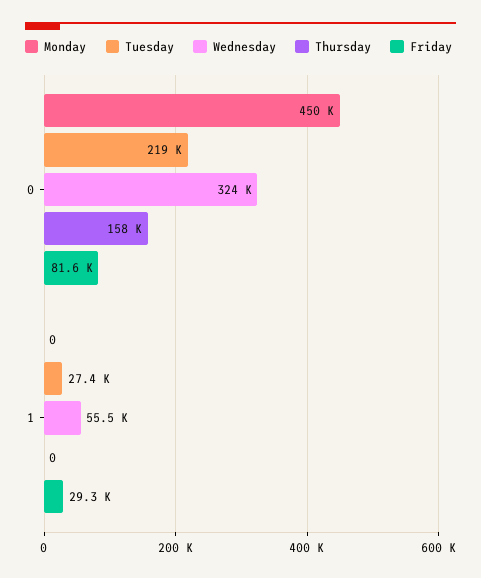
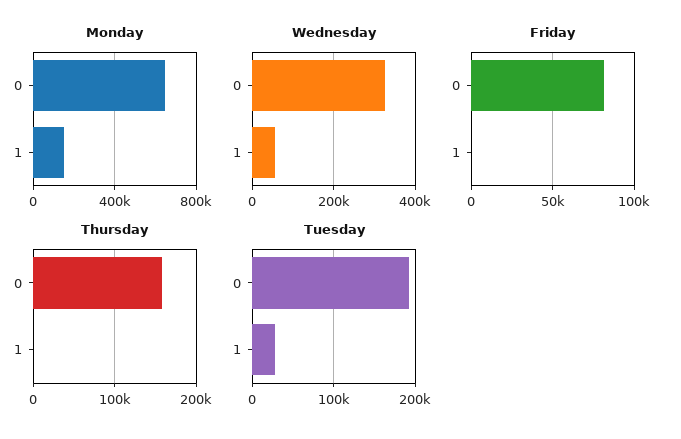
  {
    "Monday": {
-     "0": 450000,
+     "0": 650000,
-     "1": 0
+     "1": 150000
    },
    "Tuesday": {
-     "0": 219000,
+     "0": 190000,
      "1": 27400
    },
    "Wednesday": {
      "0": 324000,
      "1": 55500
    },
    "Thursday": {
      "0": 158000,
      "1": 0
    },
    "Friday": {
      "0": 81600,
-     "1": 29300
+     "1": 0
    }
  }

